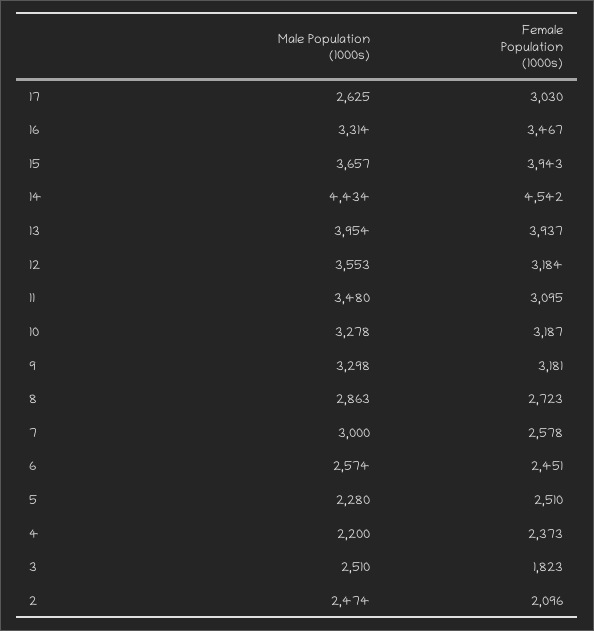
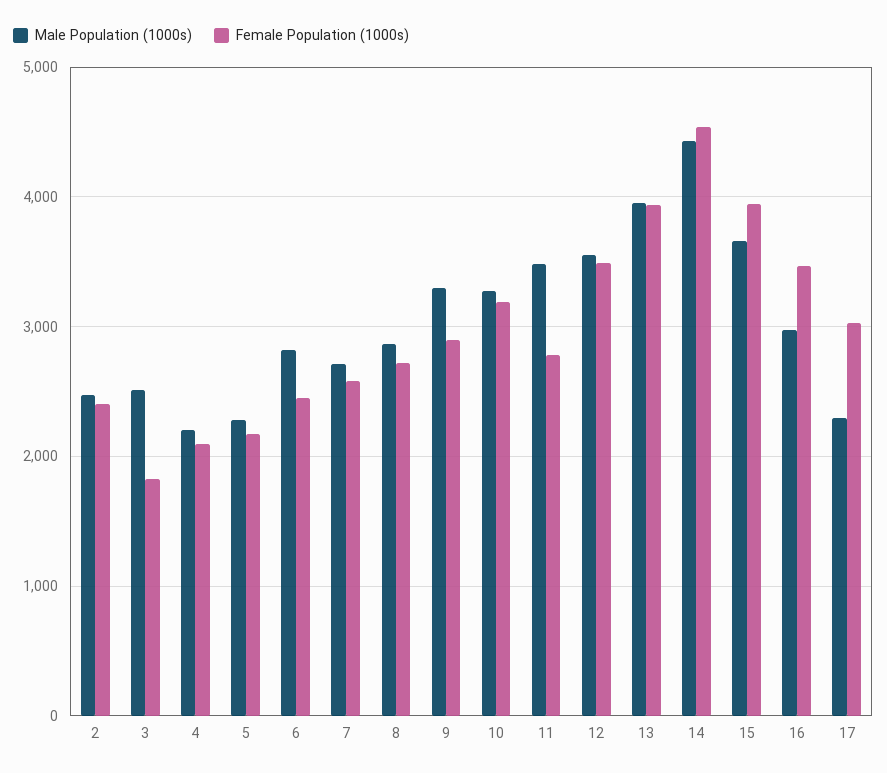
  {
    "Male Population (1000s)": {
-     "17": 2625,
+     "17": 2300,
-     "16": 3314,
+     "16": 3000,
      "15": 3657,
      "14": 4434,
      "13": 3954,
      "12": 3553,
      "11": 3480,
      "10": 3278,
      "9": 3298,
      "8": 2863,
-     "7": 3000,
+     "7": 2700,
-     "6": 2574,
+     "6": 2800,
      "5": 2280,
      "4": 2200,
      "3": 2510,
      "2": 2474
    },
    "Female Population (1000s)": {
      "17": 3030,
      "16": 3467,
      "15": 3943,
      "14": 4542,
      "13": 3937,
-     "12": 3184,
+     "12": 3500,
-     "11": 3095,
+     "11": 2800,
      "10": 3187,
-     "9": 3181,
+     "9": 2900,
      "8": 2723,
      "7": 2578,
      "6": 2451,
-     "5": 2510,
+     "5": 2200,
-     "4": 2373,
+     "4": 2100,
      "3": 1823,
-     "2": 2096
+     "2": 2400
    }
  }

